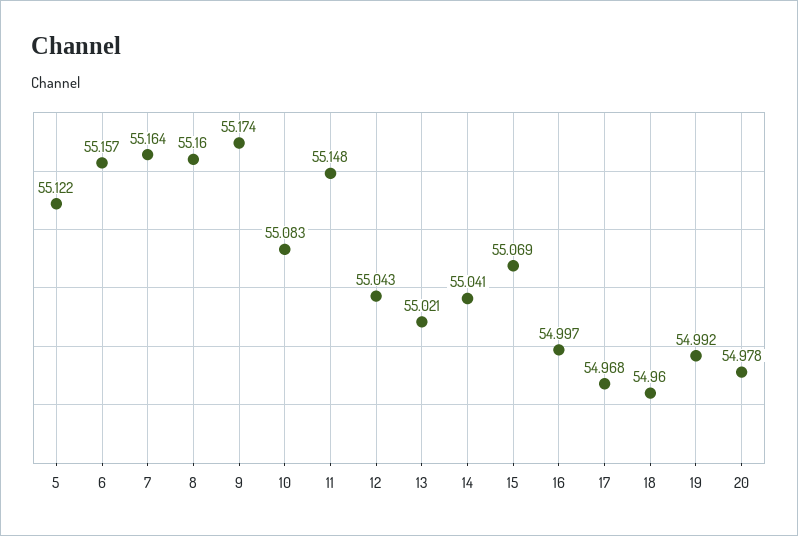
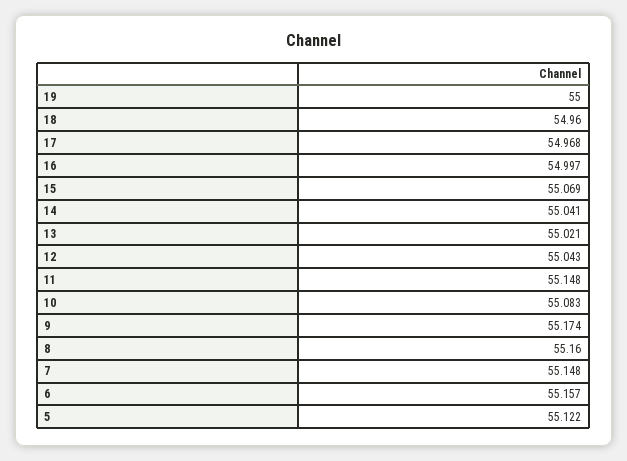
  {
    "5": 55.122,
    "6": 55.157,
-   "7": 55.164,
+   "7": 55.148,
    "8": 55.16,
    "9": 55.174,
    "10": 55.083,
    "11": 55.148,
    "12": 55.043,
    "13": 55.021,
    "14": 55.041,
    "15": 55.069,
    "16": 54.997,
    "17": 54.968,
    "18": 54.96,
-   "19": 54.992,
+   "19": 55
-   "20": 54.978
  }

